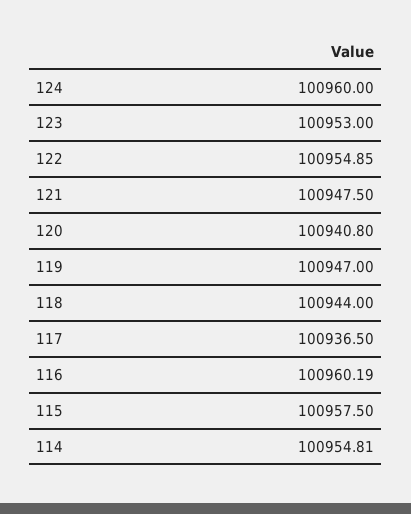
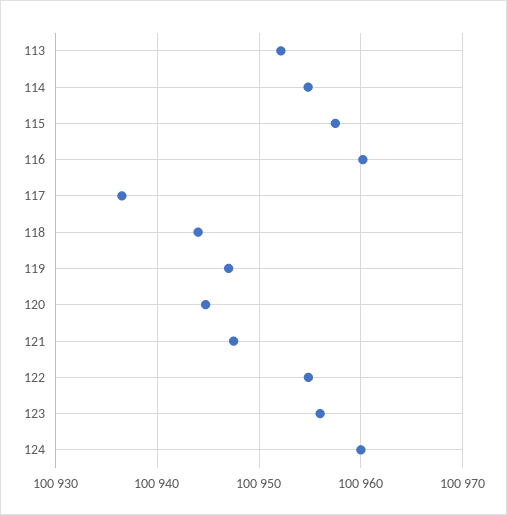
  {
    "124": 100960,
-   "123": 100953,
+   "123": 100956,
    "122": 100954.85,
    "121": 100947.5,
-   "120": 100940.8,
+   "120": 100945,
    "119": 100947,
    "118": 100944,
    "117": 100936.5,
    "116": 100960.19,
    "115": 100957.5,
-   "114": 100954.81
+   "114": 100954.81,
+   "113": 100952
  }

